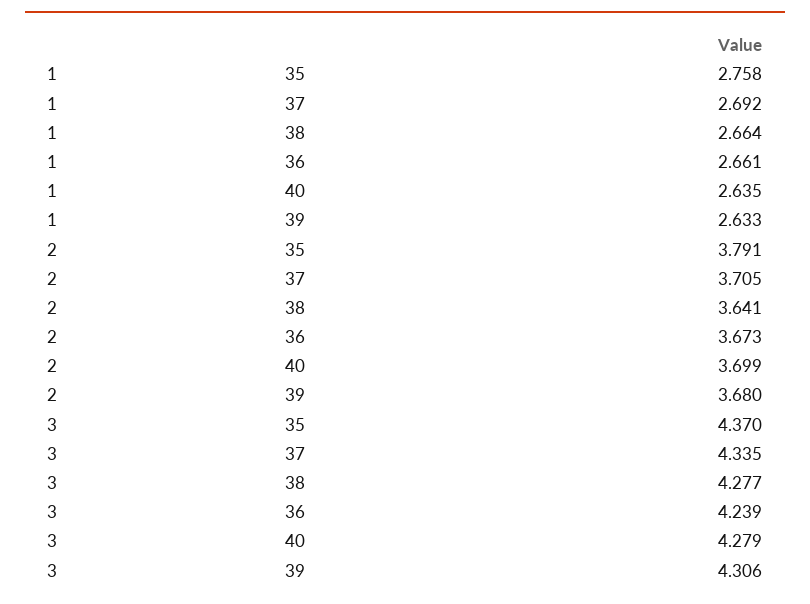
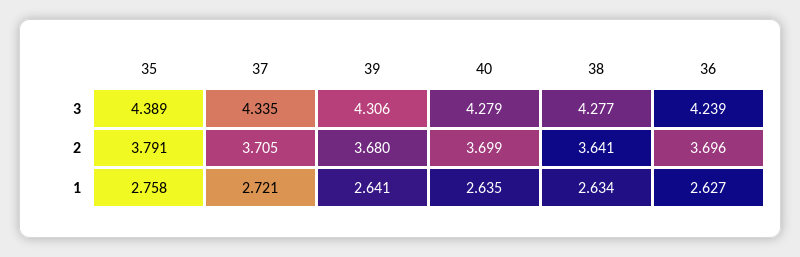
  {
    "1": {
      "35": 2.758,
-     "37": 2.692,
+     "37": 2.721,
-     "38": 2.664,
+     "38": 2.634,
-     "36": 2.661,
+     "36": 2.627,
      "40": 2.635,
-     "39": 2.633
+     "39": 2.641
    },
    "2": {
      "35": 3.791,
      "37": 3.705,
      "38": 3.641,
-     "36": 3.673,
+     "36": 3.696,
      "40": 3.699,
      "39": 3.68
    },
    "3": {
-     "35": 4.37,
+     "35": 4.389,
      "37": 4.335,
      "38": 4.277,
      "36": 4.239,
      "40": 4.279,
      "39": 4.306
    }
  }

